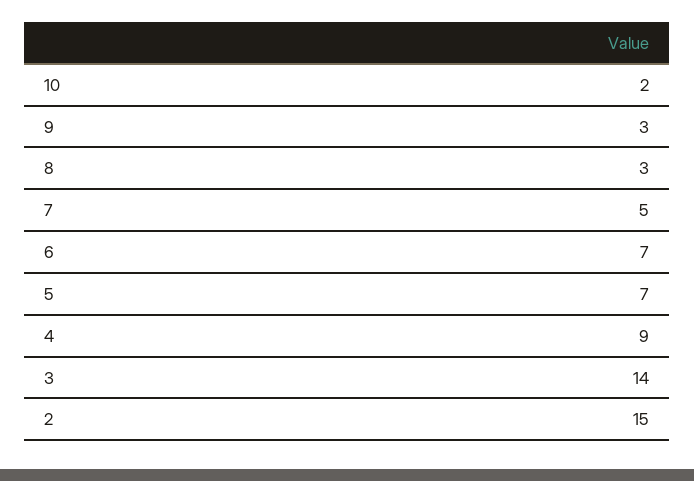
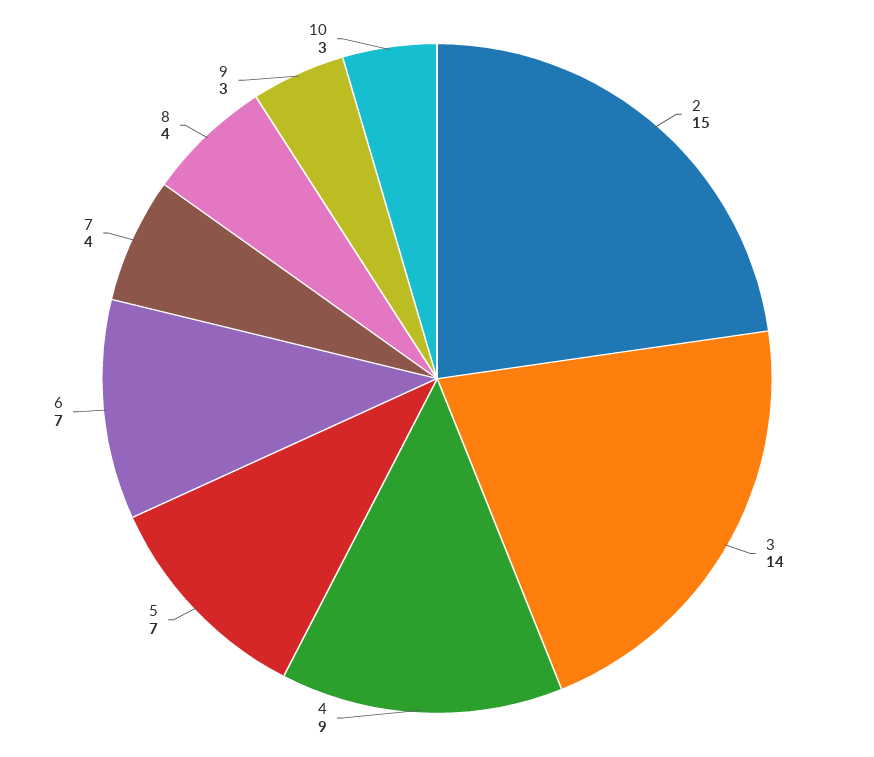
  {
-   "10": 2,
+   "10": 3,
    "9": 3,
-   "8": 3,
+   "8": 4,
-   "7": 5,
+   "7": 4,
    "6": 7,
    "5": 7,
    "4": 9,
    "3": 14,
    "2": 15
  }

